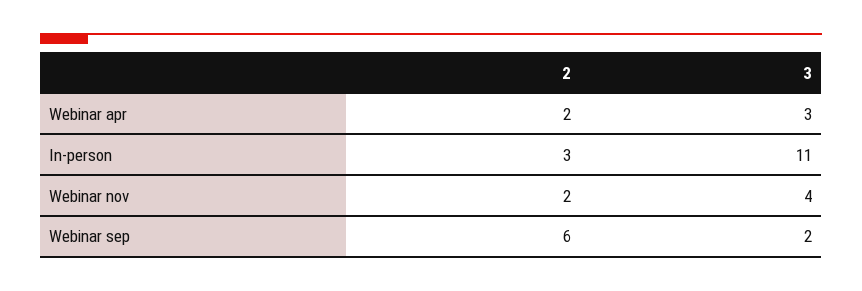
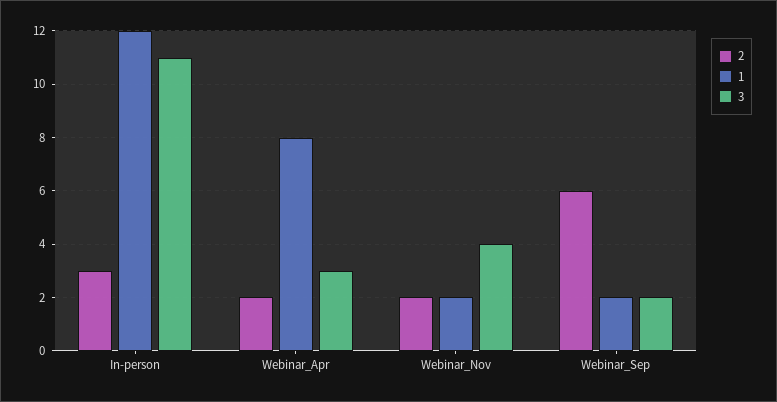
  {
    "2": {
      "Webinar apr": 2,
      "In-person": 3,
      "Webinar nov": 2,
      "Webinar sep": 6
    },
    "3": {
      "Webinar apr": 3,
      "In-person": 11,
      "Webinar nov": 4,
      "Webinar sep": 2
-   }
+   },
+   "1": {
+     "In-person": 12,
+     "Webinar apr": 8,
+     "Webinar nov": 2,
+     "Webinar sep": 2
+   }
  }

